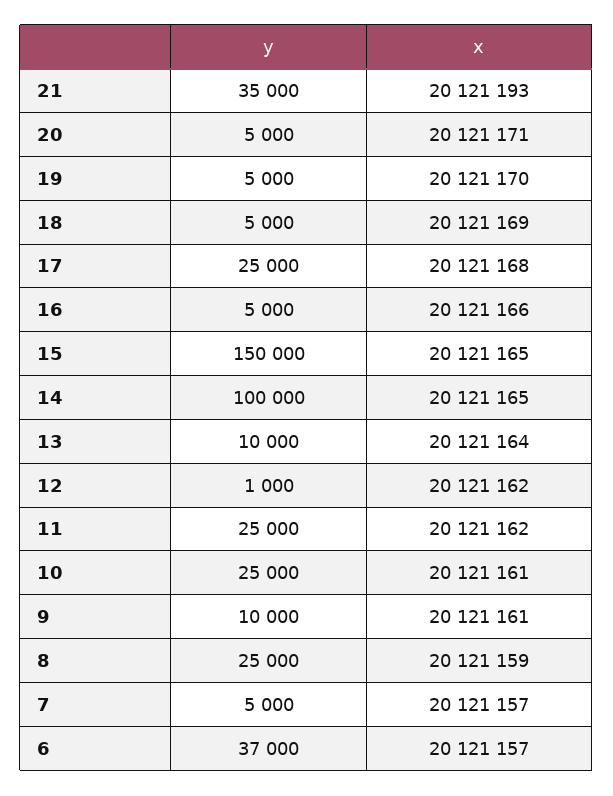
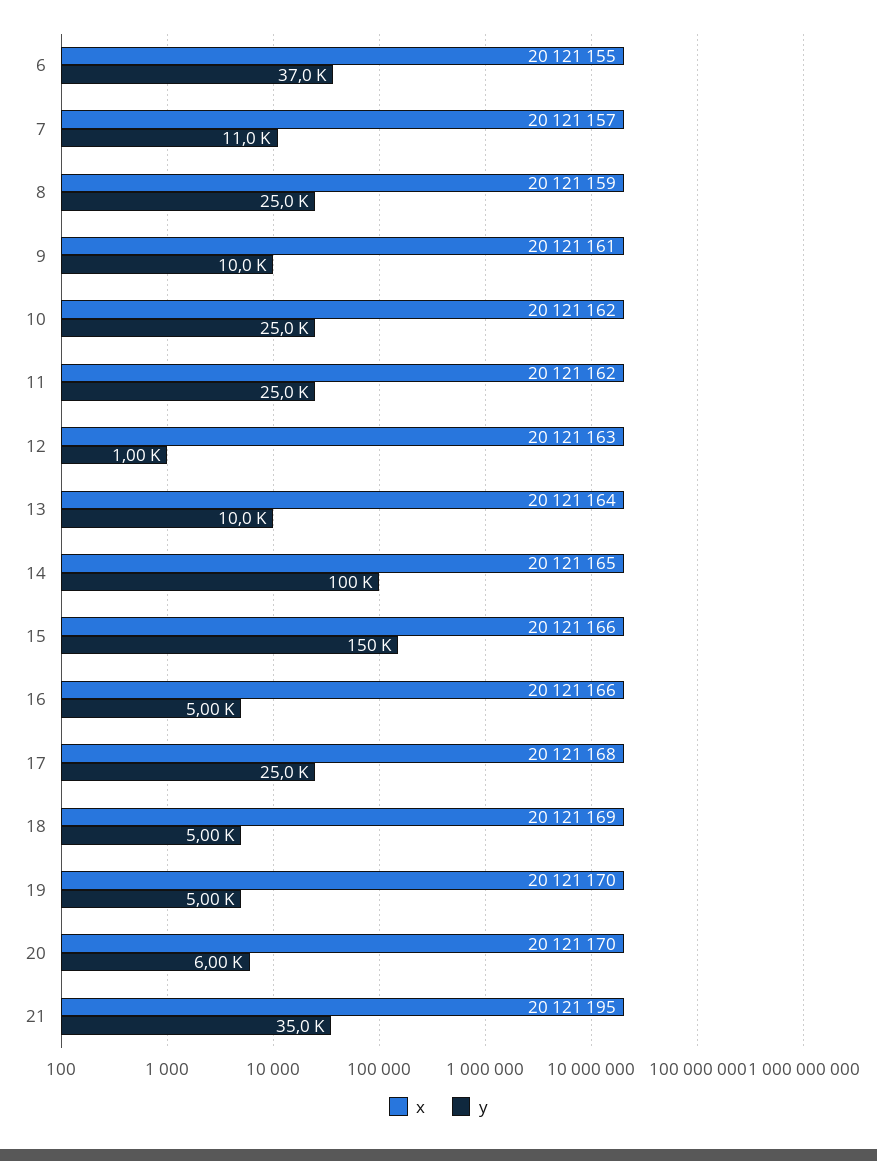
  {
    "y": {
      "21": 35000,
-     "20": 5000,
+     "20": 6000,
      "19": 5000,
      "18": 5000,
      "17": 25000,
      "16": 5000,
      "15": 150000,
      "14": 100000,
      "13": 10000,
      "12": 1000,
      "11": 25000,
      "10": 25000,
      "9": 10000,
      "8": 25000,
-     "7": 5000,
+     "7": 11000,
      "6": 37000
    },
    "x": {
-     "21": 20121193,
+     "21": 20121195,
-     "20": 20121171,
+     "20": 20121170,
      "19": 20121170,
      "18": 20121169,
      "17": 20121168,
      "16": 20121166,
-     "15": 20121165,
+     "15": 20121166,
      "14": 20121165,
      "13": 20121164,
-     "12": 20121162,
+     "12": 20121163,
      "11": 20121162,
-     "10": 20121161,
+     "10": 20121162,
      "9": 20121161,
      "8": 20121159,
      "7": 20121157,
-     "6": 20121157
+     "6": 20121155
    }
  }

